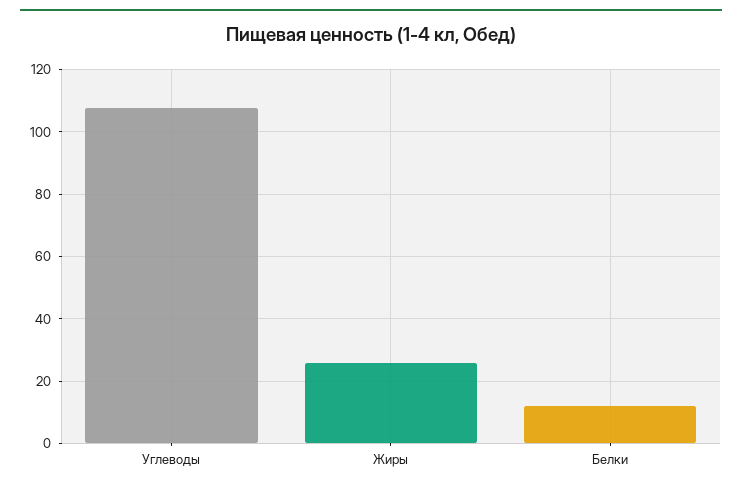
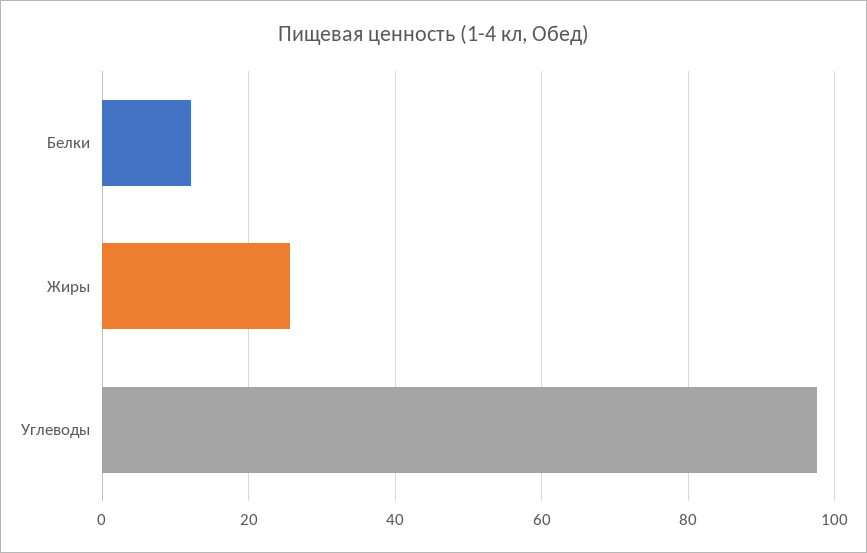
  {
-   "Углеводы": 108,
+   "Углеводы": 98,
    "Жиры": 26,
    "Белки": 12
  }

